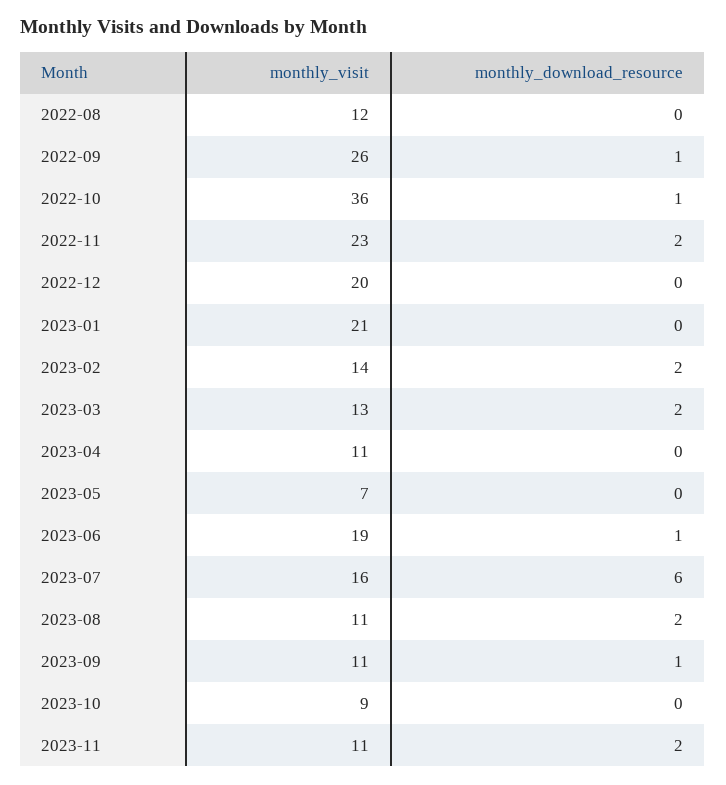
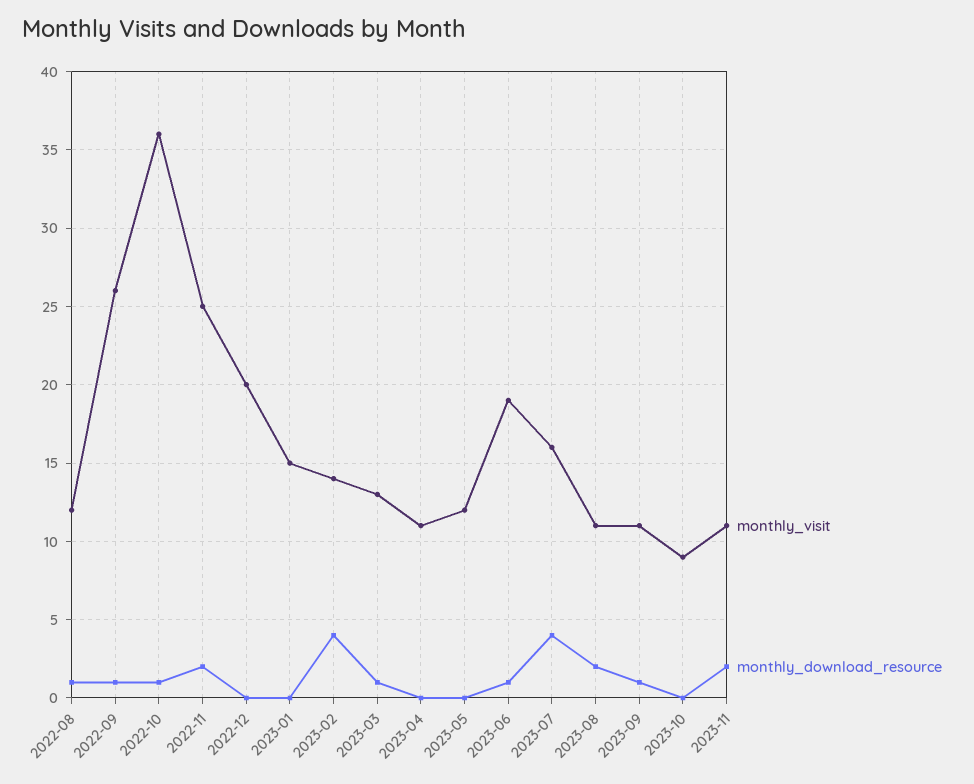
  {
    "monthly_visit": {
      "2022-08": 12,
      "2022-09": 26,
      "2022-10": 36,
-     "2022-11": 23,
+     "2022-11": 25,
      "2022-12": 20,
-     "2023-01": 21,
+     "2023-01": 15,
      "2023-02": 14,
      "2023-03": 13,
      "2023-04": 11,
-     "2023-05": 7,
+     "2023-05": 12,
      "2023-06": 19,
      "2023-07": 16,
      "2023-08": 11,
      "2023-09": 11,
      "2023-10": 9,
      "2023-11": 11
    },
    "monthly_download_resource": {
-     "2022-08": 0,
+     "2022-08": 1,
      "2022-09": 1,
      "2022-10": 1,
      "2022-11": 2,
      "2022-12": 0,
      "2023-01": 0,
-     "2023-02": 2,
+     "2023-02": 4,
-     "2023-03": 2,
+     "2023-03": 1,
      "2023-04": 0,
      "2023-05": 0,
      "2023-06": 1,
-     "2023-07": 6,
+     "2023-07": 4,
      "2023-08": 2,
      "2023-09": 1,
      "2023-10": 0,
      "2023-11": 2
    }
  }

